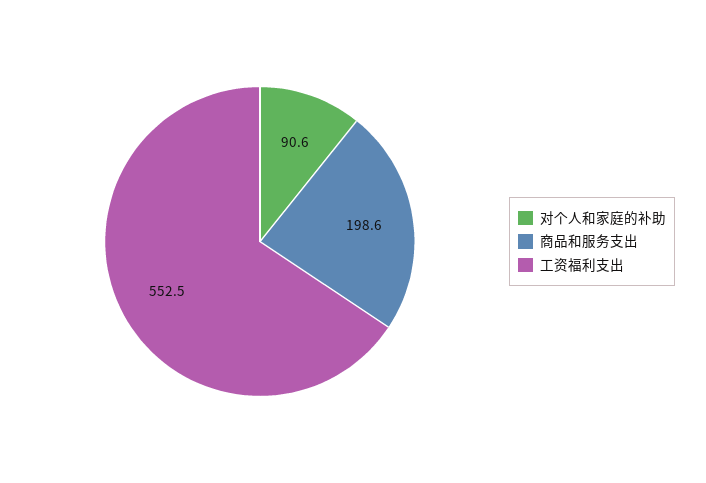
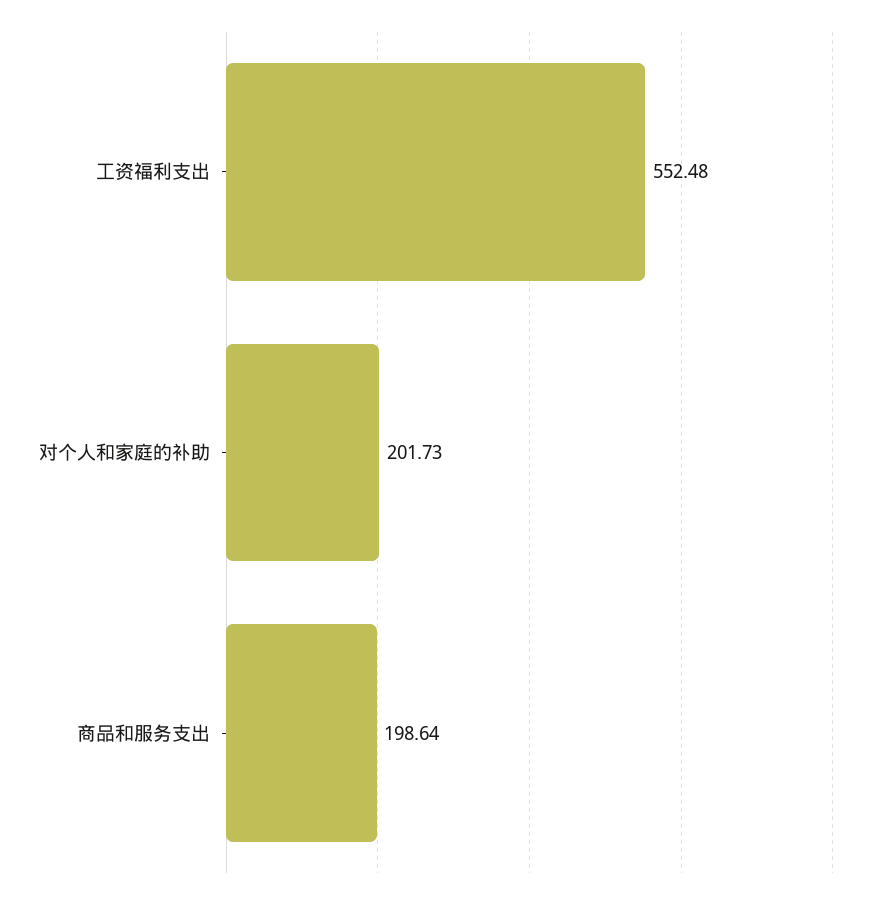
  {
-   "对个人和家庭的补助": 90.6,
+   "对个人和家庭的补助": 201.73,
    "商品和服务支出": 198.64,
    "工资福利支出": 552.48
  }

